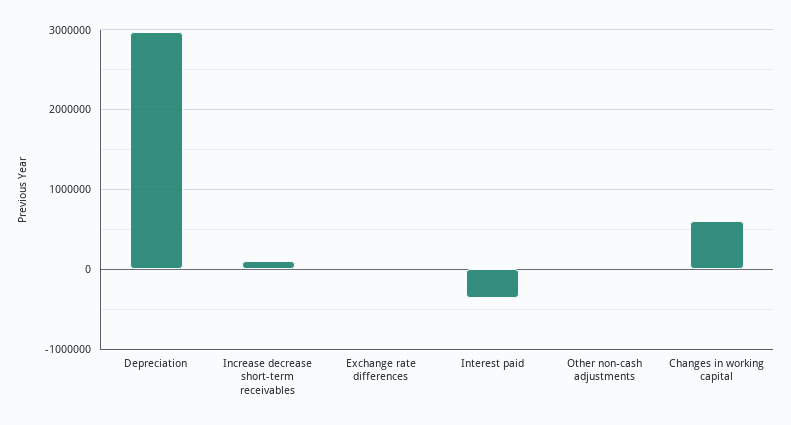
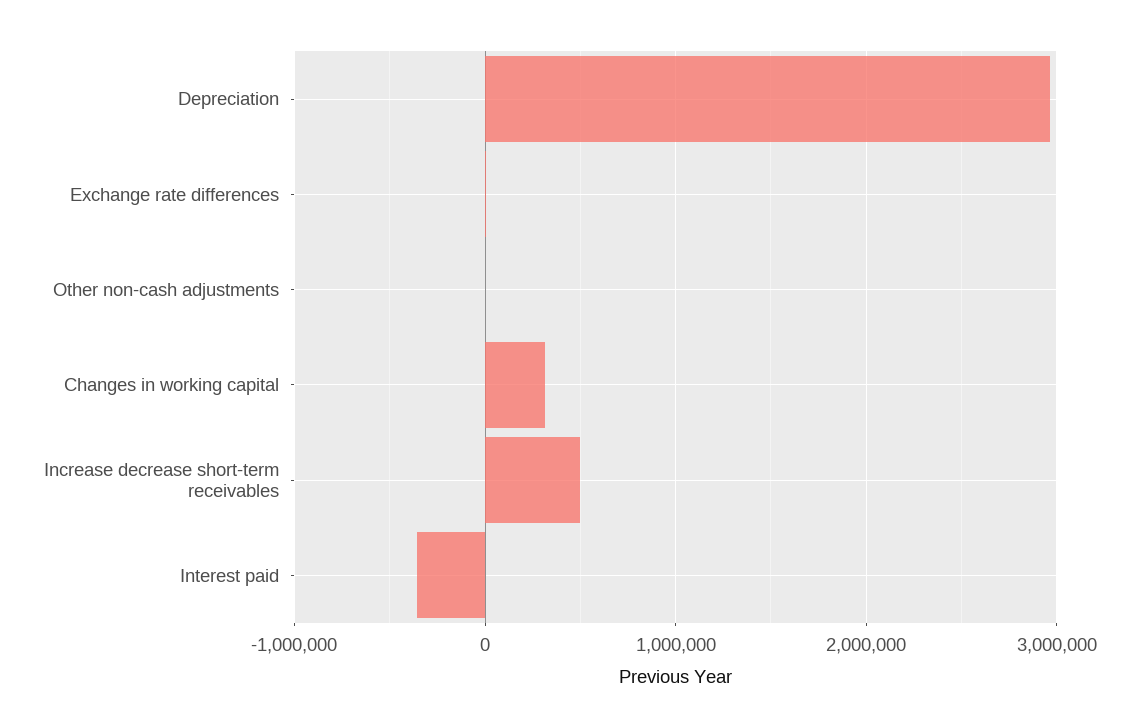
  {
    "Depreciation": 3000000,
-   "Increase decrease short-term receivables": 100000,
+   "Increase decrease short-term receivables": 500000,
    "Exchange rate differences": 0,
    "Interest paid": -400000,
    "Other non-cash adjustments": 0,
-   "Changes in working capital": 600000
+   "Changes in working capital": 300000
  }

